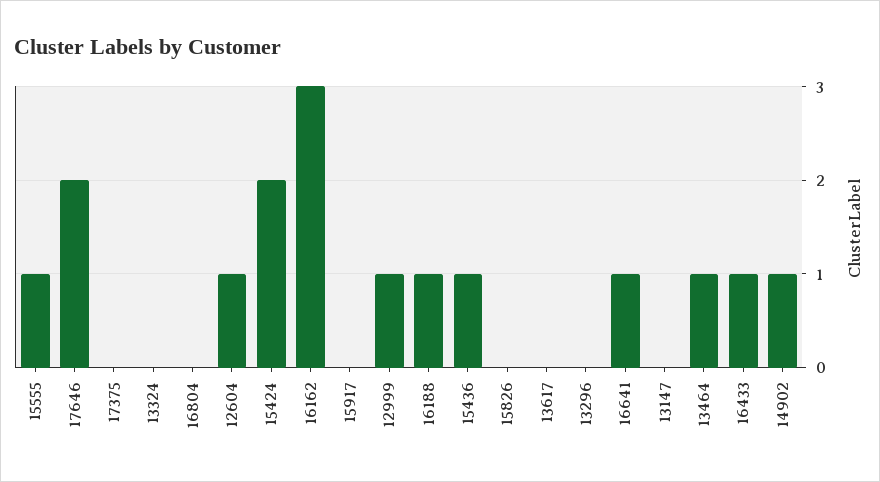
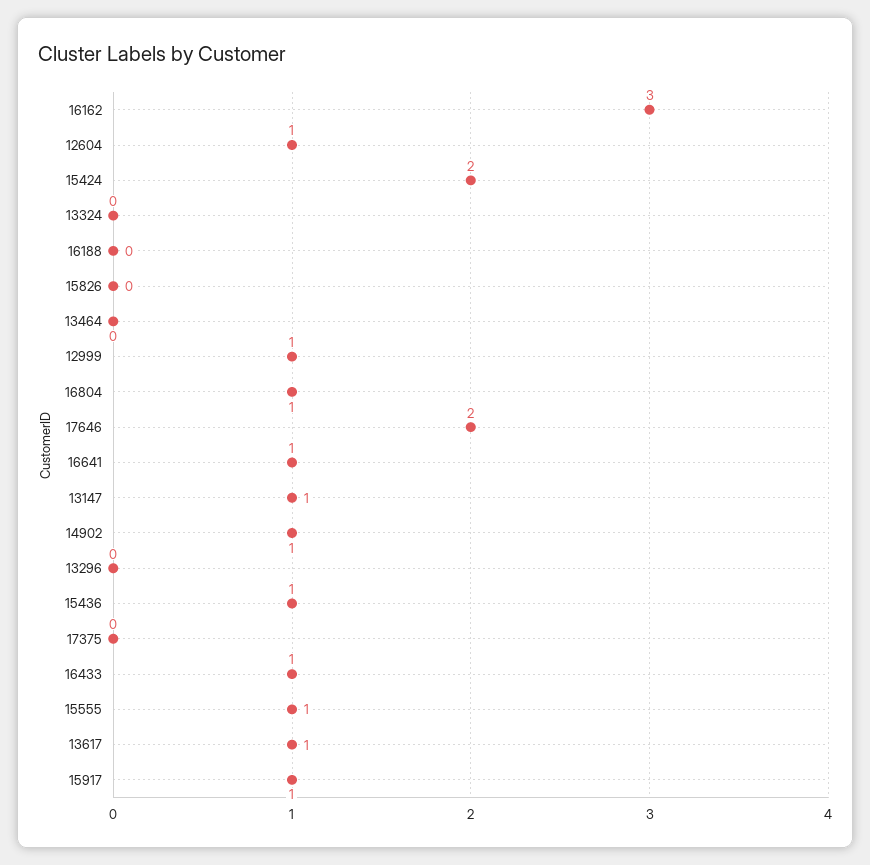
  {
    "15555": 1,
    "17646": 2,
    "17375": 0,
    "13324": 0,
-   "16804": 0,
+   "16804": 1,
    "12604": 1,
    "15424": 2,
    "16162": 3,
-   "15917": 0,
+   "15917": 1,
    "12999": 1,
-   "16188": 1,
+   "16188": 0,
    "15436": 1,
    "15826": 0,
-   "13617": 0,
+   "13617": 1,
    "13296": 0,
    "16641": 1,
-   "13147": 0,
+   "13147": 1,
-   "13464": 1,
+   "13464": 0,
    "16433": 1,
    "14902": 1
  }

